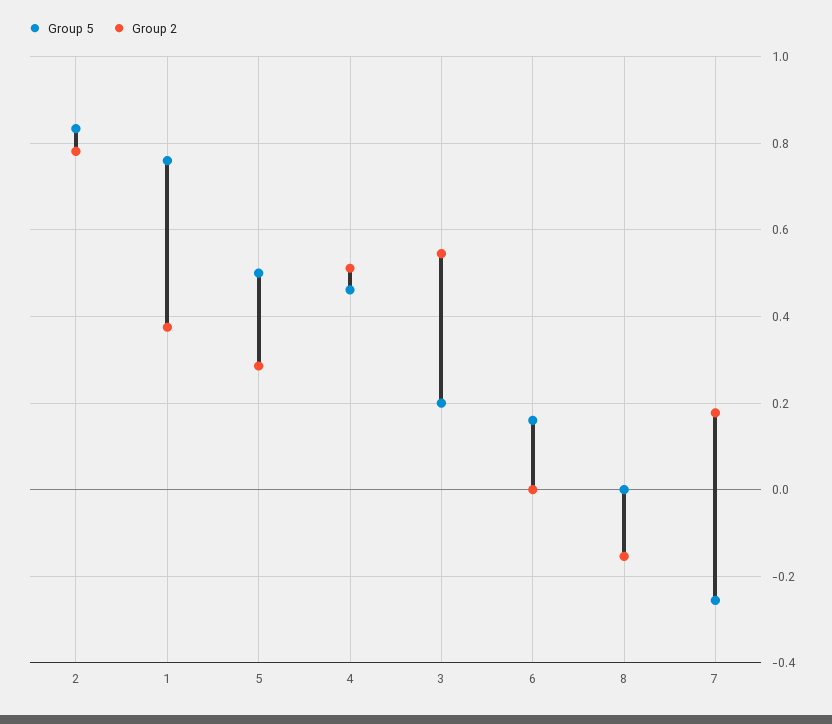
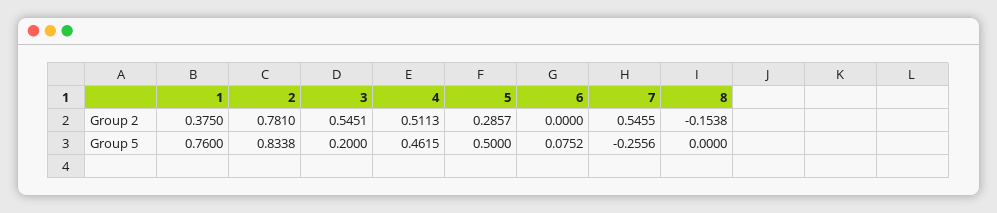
  {
    "Group 5": {
      "2": 0.8338,
      "1": 0.76,
      "5": 0.5,
      "4": 0.4615,
      "3": 0.2,
-     "6": 0.16,
+     "6": 0.0752,
      "8": 0,
      "7": -0.2556
    },
    "Group 2": {
      "2": 0.781,
      "1": 0.375,
      "5": 0.2857,
      "4": 0.5113,
      "3": 0.5451,
      "6": 0,
      "8": -0.1538,
-     "7": 0.18
+     "7": 0.5455
    }
  }

